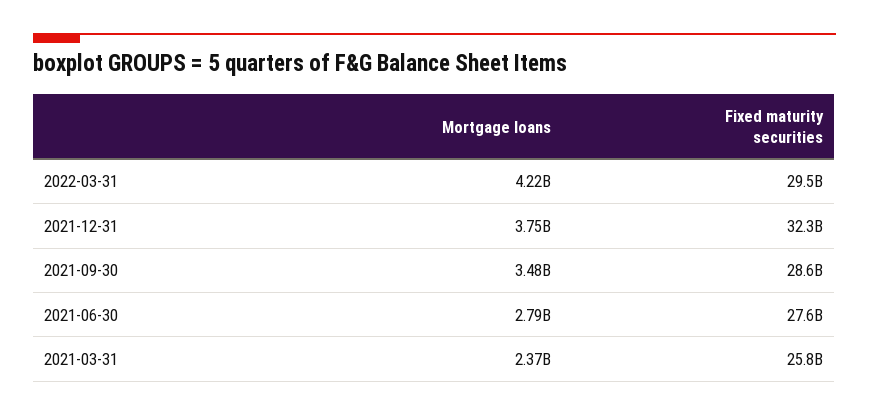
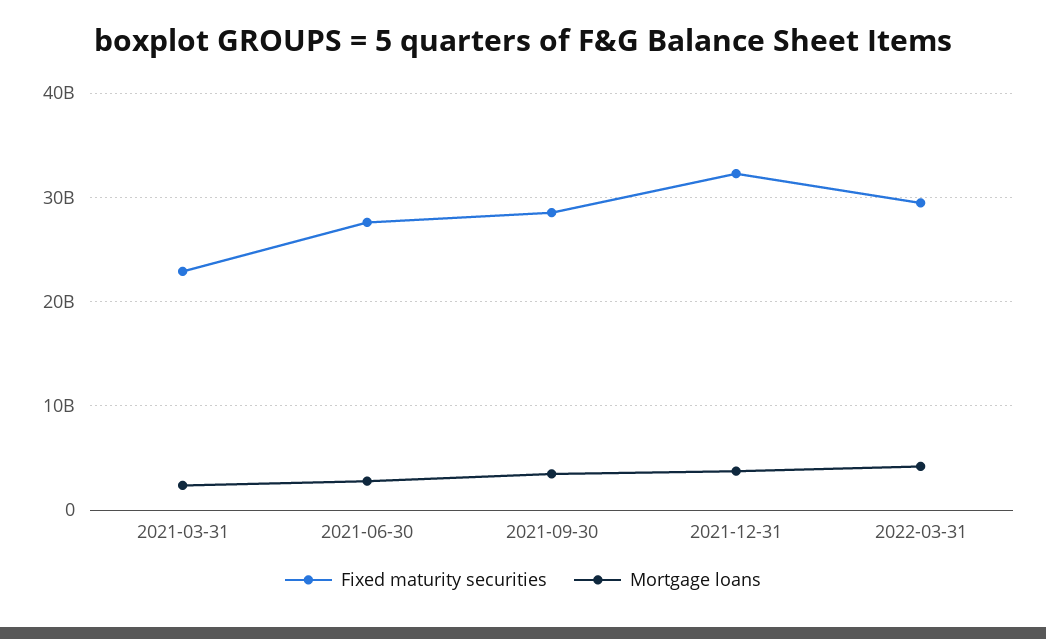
  {
    "Mortgage loans": {
      "2022-03-31": 4220000000,
      "2021-12-31": 3750000000,
      "2021-09-30": 3480000000,
      "2021-06-30": 2790000000,
      "2021-03-31": 2370000000
    },
    "Fixed maturity securities": {
      "2022-03-31": 29500000000,
      "2021-12-31": 32300000000,
      "2021-09-30": 28600000000,
      "2021-06-30": 27600000000,
-     "2021-03-31": 25800000000
+     "2021-03-31": 23000000000
    }
  }

